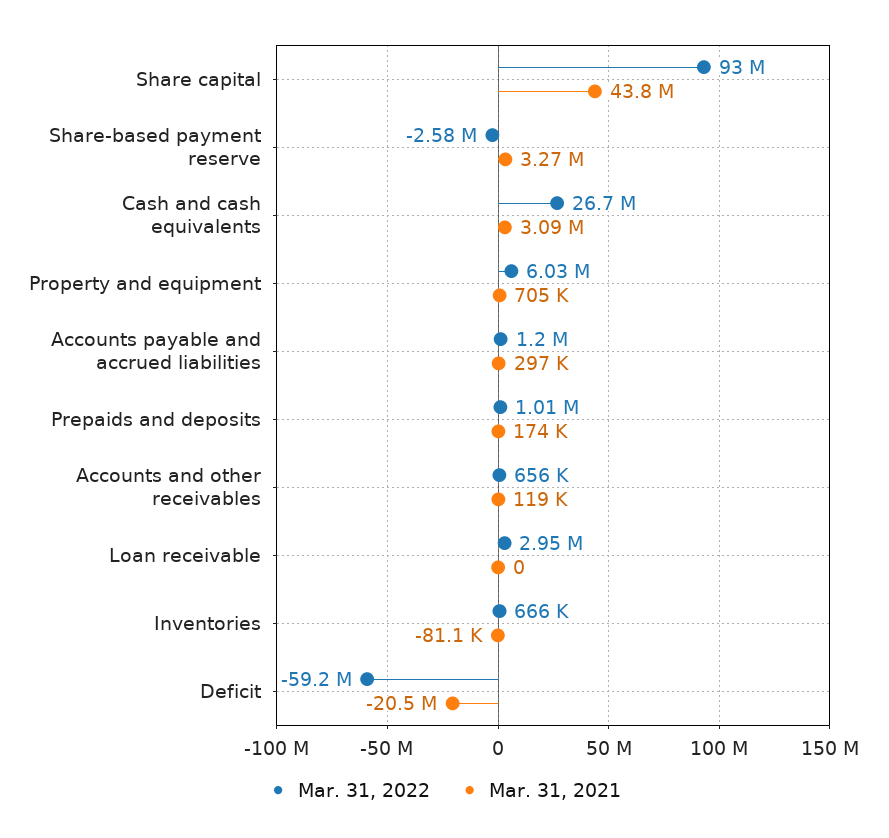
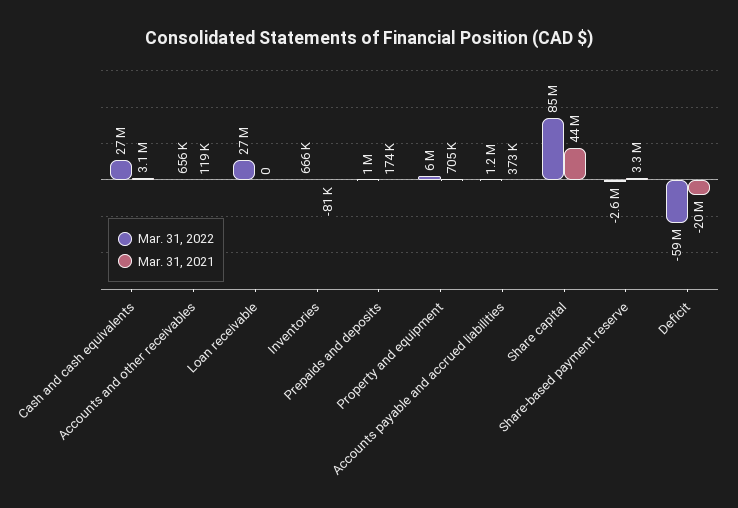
  {
    "Mar. 31, 2022": {
-     "Share capital": 93000000,
+     "Share capital": 85000000,
      "Share-based payment reserve": -2580000,
      "Cash and cash equivalents": 26700000,
      "Property and equipment": 6030000,
      "Accounts payable and accrued liabilities": 1200000,
      "Prepaids and deposits": 1010000,
      "Accounts and other receivables": 656000,
-     "Loan receivable": 2950000,
+     "Loan receivable": 27000000,
      "Inventories": 666000,
      "Deficit": -59200000
    },
    "Mar. 31, 2021": {
      "Share capital": 43800000,
      "Share-based payment reserve": 3270000,
      "Cash and cash equivalents": 3090000,
      "Property and equipment": 705000,
-     "Accounts payable and accrued liabilities": 297000,
+     "Accounts payable and accrued liabilities": 373000,
      "Prepaids and deposits": 174000,
      "Accounts and other receivables": 119000,
      "Loan receivable": 0,
      "Inventories": -81100,
      "Deficit": -20500000
    }
  }

